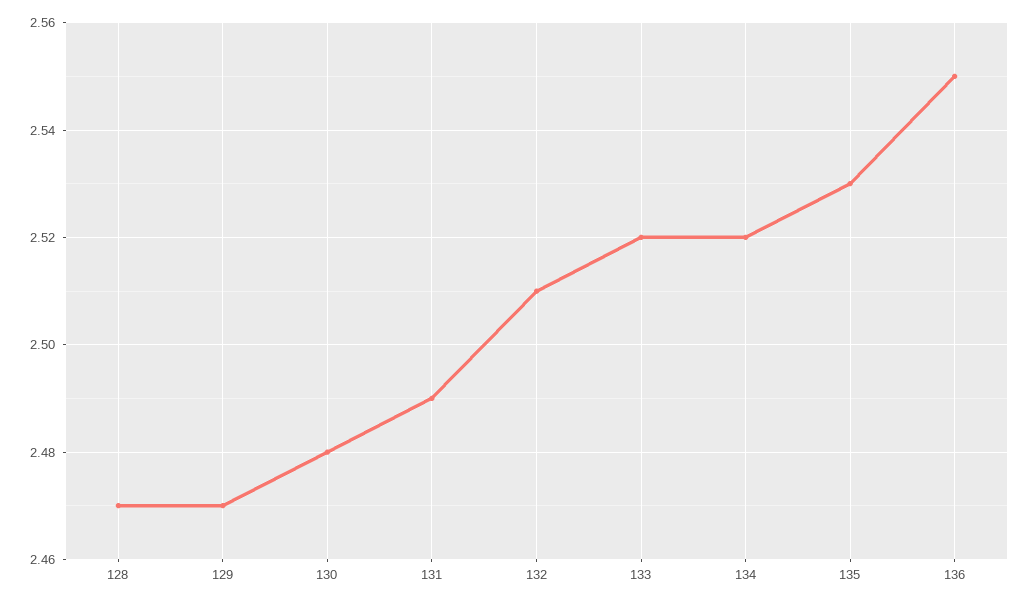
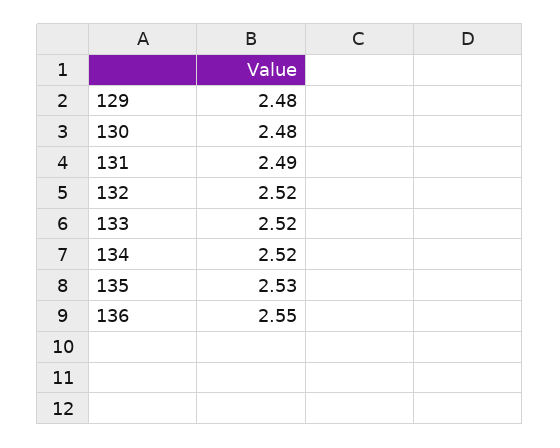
  {
-   "128": 2.47,
-   "129": 2.47,
+   "129": 2.48,
    "130": 2.48,
    "131": 2.49,
-   "132": 2.51,
+   "132": 2.52,
    "133": 2.52,
    "134": 2.52,
    "135": 2.53,
    "136": 2.55
  }

